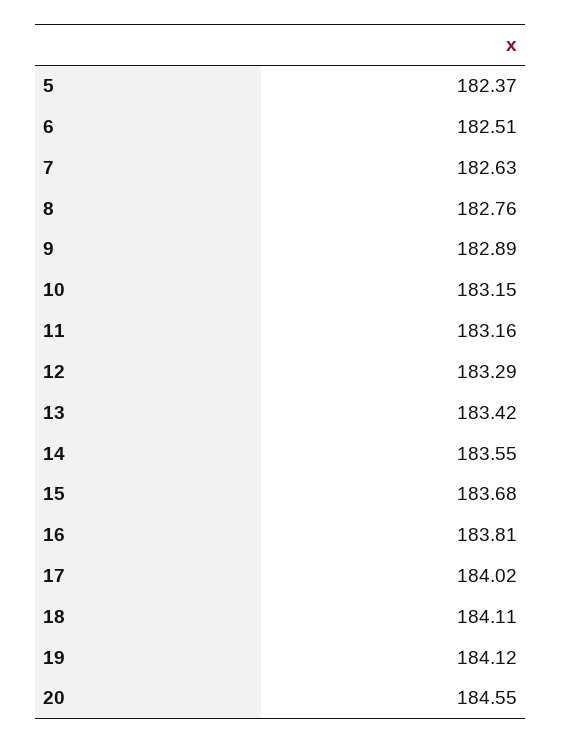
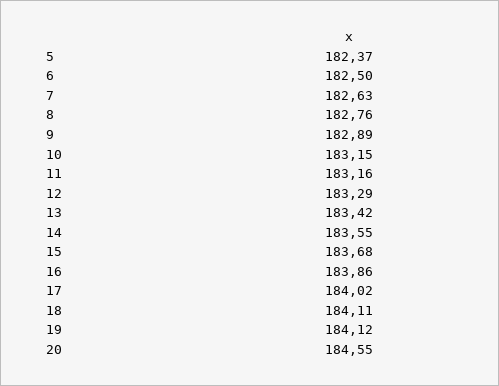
  {
    "5": 182.37,
-   "6": 182.51,
+   "6": 182.5,
    "7": 182.63,
    "8": 182.76,
    "9": 182.89,
    "10": 183.15,
    "11": 183.16,
    "12": 183.29,
    "13": 183.42,
    "14": 183.55,
    "15": 183.68,
-   "16": 183.81,
+   "16": 183.86,
    "17": 184.02,
    "18": 184.11,
    "19": 184.12,
    "20": 184.55
  }

